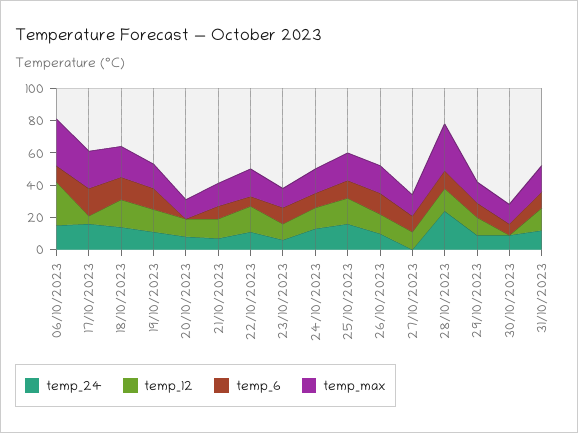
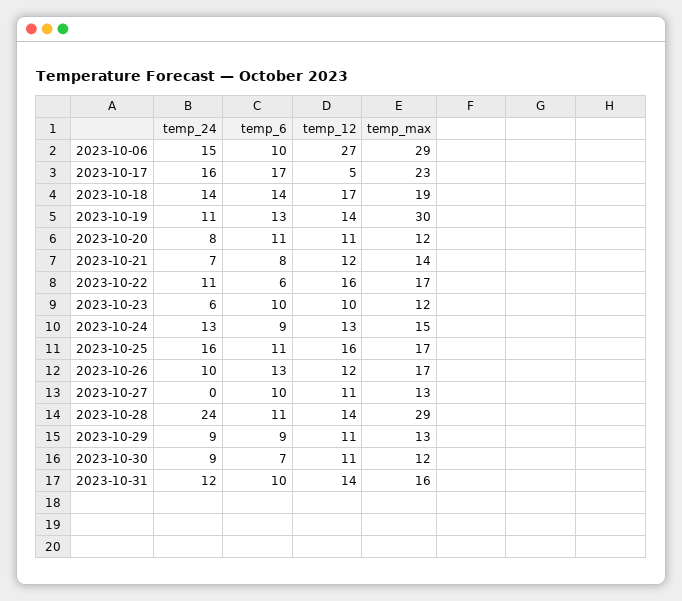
  {
    "temp_24": {
      "06/10/2023": 15,
      "17/10/2023": 16,
      "18/10/2023": 14,
      "19/10/2023": 11,
      "20/10/2023": 8,
      "21/10/2023": 7,
      "22/10/2023": 11,
      "23/10/2023": 6,
      "24/10/2023": 13,
      "25/10/2023": 16,
      "26/10/2023": 10,
      "27/10/2023": 0,
      "28/10/2023": 24,
      "29/10/2023": 9,
      "30/10/2023": 9,
      "31/10/2023": 12
    },
    "temp_12": {
      "06/10/2023": 27,
      "17/10/2023": 5,
      "18/10/2023": 17,
      "19/10/2023": 14,
      "20/10/2023": 11,
      "21/10/2023": 12,
      "22/10/2023": 16,
      "23/10/2023": 10,
      "24/10/2023": 13,
      "25/10/2023": 16,
      "26/10/2023": 12,
      "27/10/2023": 11,
      "28/10/2023": 14,
      "29/10/2023": 11,
-     "30/10/2023": 0,
+     "30/10/2023": 11,
      "31/10/2023": 14
    },
    "temp_6": {
      "06/10/2023": 10,
      "17/10/2023": 17,
      "18/10/2023": 14,
      "19/10/2023": 13,
-     "20/10/2023": 0,
+     "20/10/2023": 11,
      "21/10/2023": 8,
      "22/10/2023": 6,
      "23/10/2023": 10,
      "24/10/2023": 9,
      "25/10/2023": 11,
      "26/10/2023": 13,
      "27/10/2023": 10,
      "28/10/2023": 11,
      "29/10/2023": 9,
      "30/10/2023": 7,
      "31/10/2023": 10
    },
    "temp_max": {
      "06/10/2023": 29,
      "17/10/2023": 23,
      "18/10/2023": 19,
-     "19/10/2023": 15,
+     "19/10/2023": 30,
      "20/10/2023": 12,
      "21/10/2023": 14,
      "22/10/2023": 17,
      "23/10/2023": 12,
      "24/10/2023": 15,
      "25/10/2023": 17,
      "26/10/2023": 17,
      "27/10/2023": 13,
      "28/10/2023": 29,
      "29/10/2023": 13,
      "30/10/2023": 12,
      "31/10/2023": 16
    }
  }

